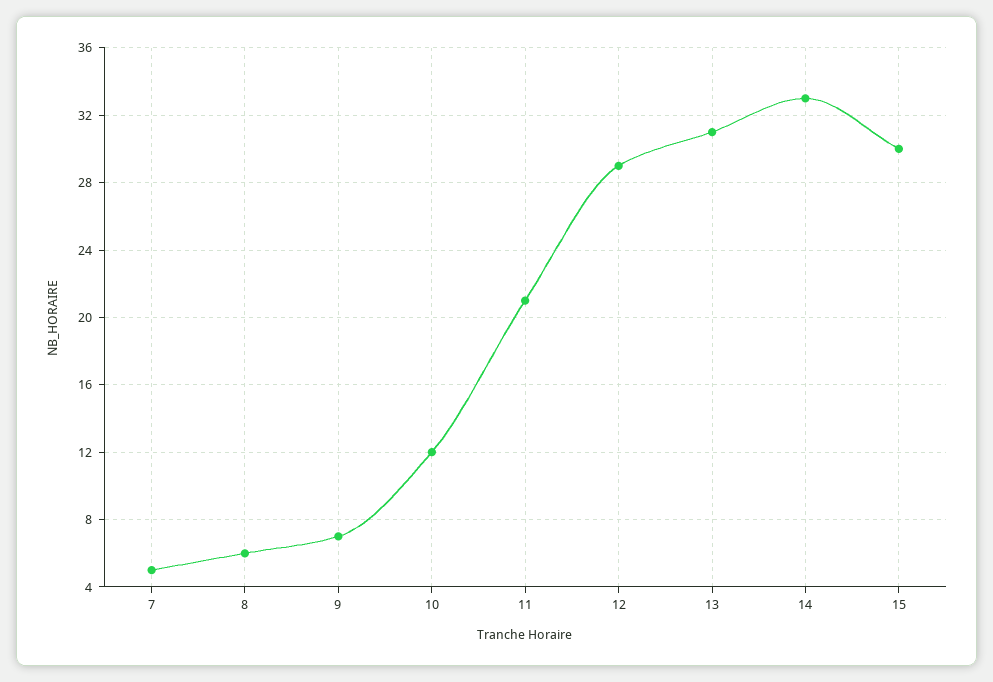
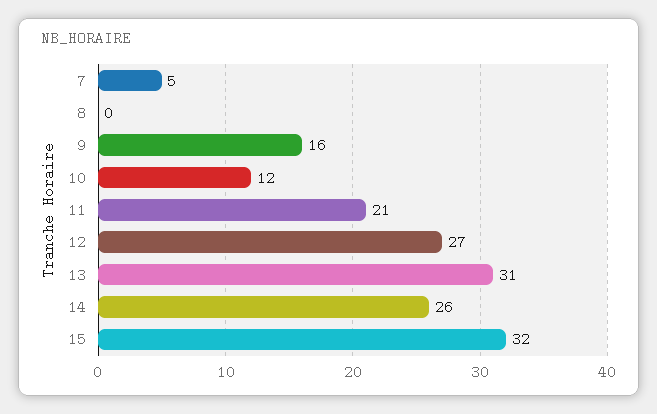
  {
    "7": 5,
-   "8": 6,
+   "8": 0,
-   "9": 7,
+   "9": 16,
    "10": 12,
    "11": 21,
-   "12": 29,
+   "12": 27,
    "13": 31,
-   "14": 33,
+   "14": 26,
-   "15": 30
+   "15": 32
  }

